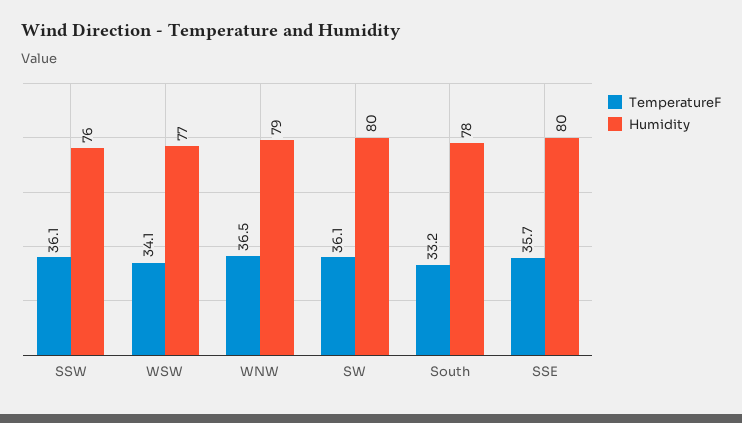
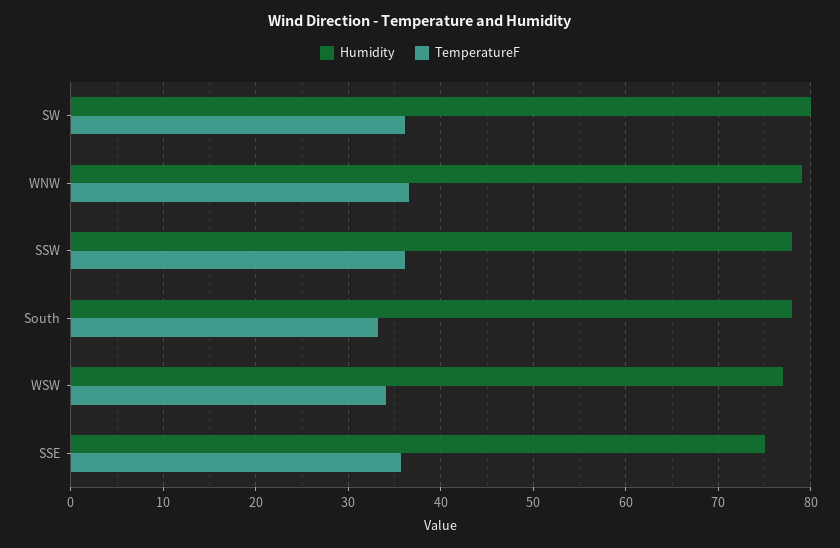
  {
    "TemperatureF": {
      "SSW": 36.1,
      "WSW": 34.1,
      "WNW": 36.5,
      "SW": 36.1,
      "South": 33.2,
      "SSE": 35.7
    },
    "Humidity": {
-     "SSW": 76,
+     "SSW": 78,
      "WSW": 77,
      "WNW": 79,
      "SW": 80,
      "South": 78,
-     "SSE": 80
+     "SSE": 75
    }
  }

